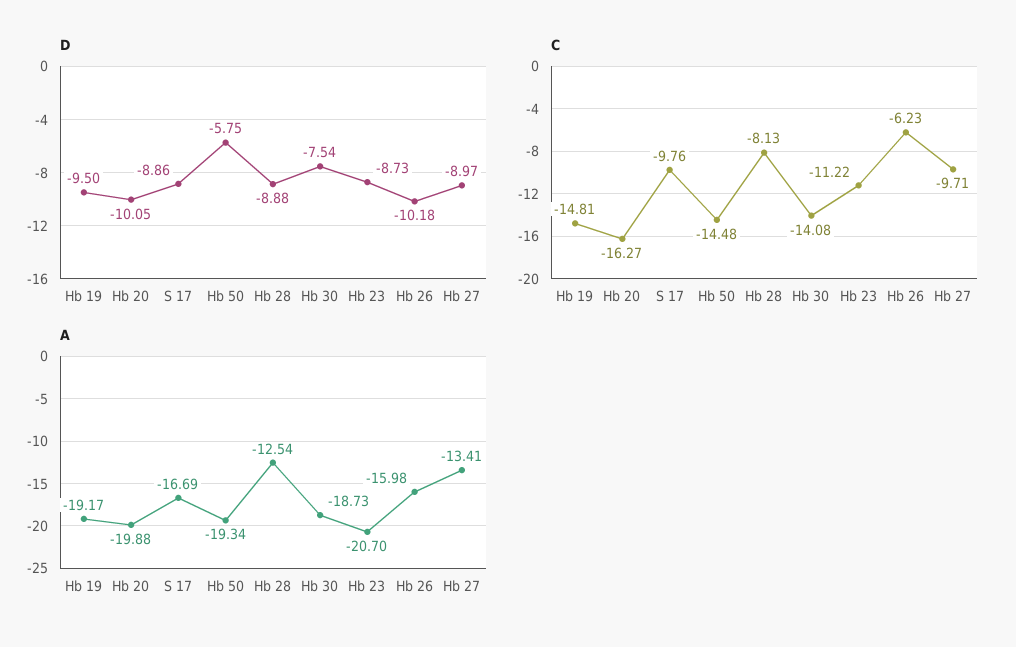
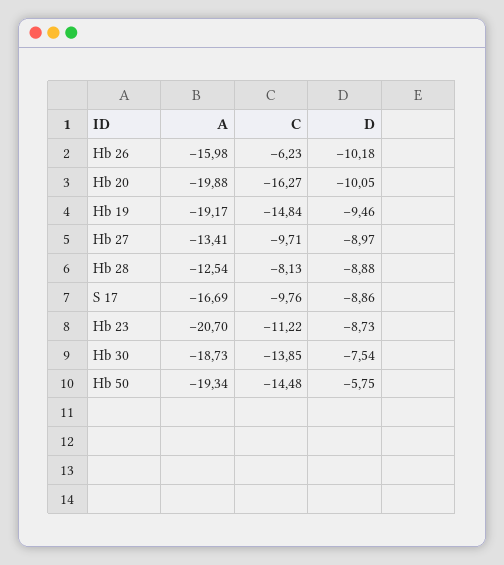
  {
    "D": {
-     "Hb 19": -9.5,
+     "Hb 19": -9.46,
      "Hb 20": -10.05,
      "S 17": -8.86,
      "Hb 50": -5.75,
      "Hb 28": -8.88,
      "Hb 30": -7.54,
      "Hb 23": -8.73,
      "Hb 26": -10.18,
      "Hb 27": -8.97
    },
    "C": {
-     "Hb 19": -14.81,
+     "Hb 19": -14.84,
      "Hb 20": -16.27,
      "S 17": -9.76,
      "Hb 50": -14.48,
      "Hb 28": -8.13,
-     "Hb 30": -14.08,
+     "Hb 30": -13.85,
      "Hb 23": -11.22,
      "Hb 26": -6.23,
      "Hb 27": -9.71
    },
    "A": {
      "Hb 19": -19.17,
      "Hb 20": -19.88,
      "S 17": -16.69,
      "Hb 50": -19.34,
      "Hb 28": -12.54,
      "Hb 30": -18.73,
      "Hb 23": -20.7,
      "Hb 26": -15.98,
      "Hb 27": -13.41
    }
  }

